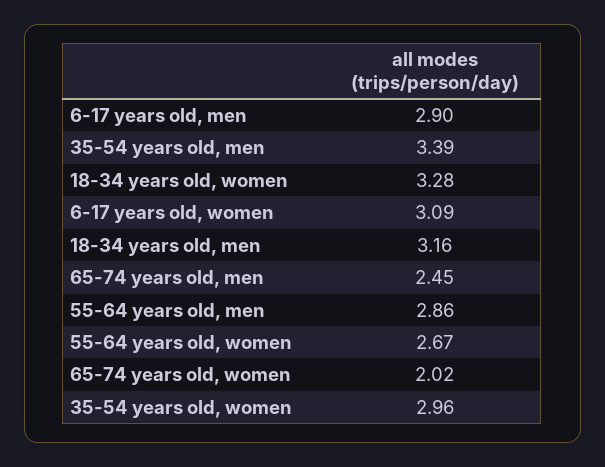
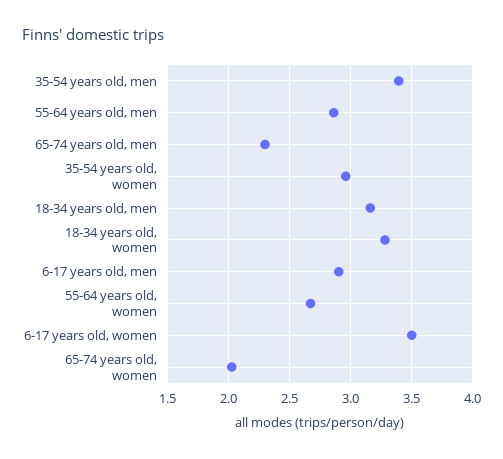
  {
    "6-17 years old, men": 2.9,
    "35-54 years old, men": 3.39,
    "18-34 years old, women": 3.28,
-   "6-17 years old, women": 3.09,
+   "6-17 years old, women": 3.5,
    "18-34 years old, men": 3.16,
-   "65-74 years old, men": 2.45,
+   "65-74 years old, men": 2.3,
    "55-64 years old, men": 2.86,
    "55-64 years old, women": 2.67,
    "65-74 years old, women": 2.02,
    "35-54 years old, women": 2.96
  }

